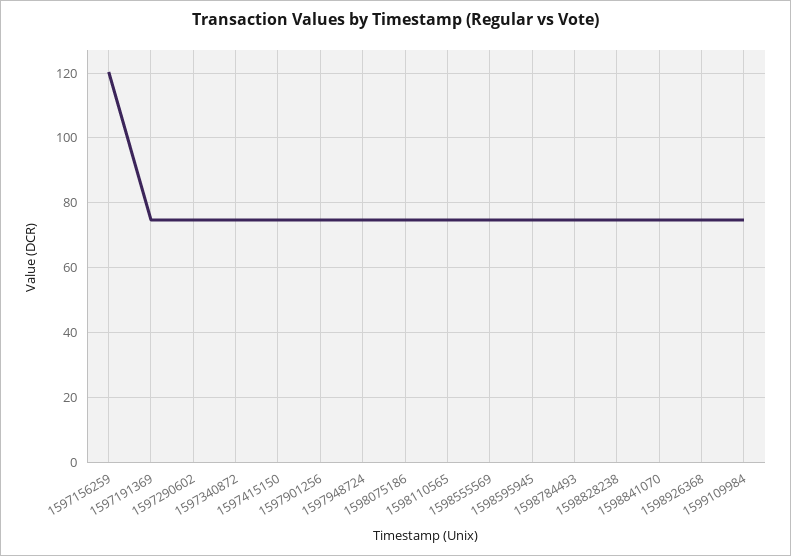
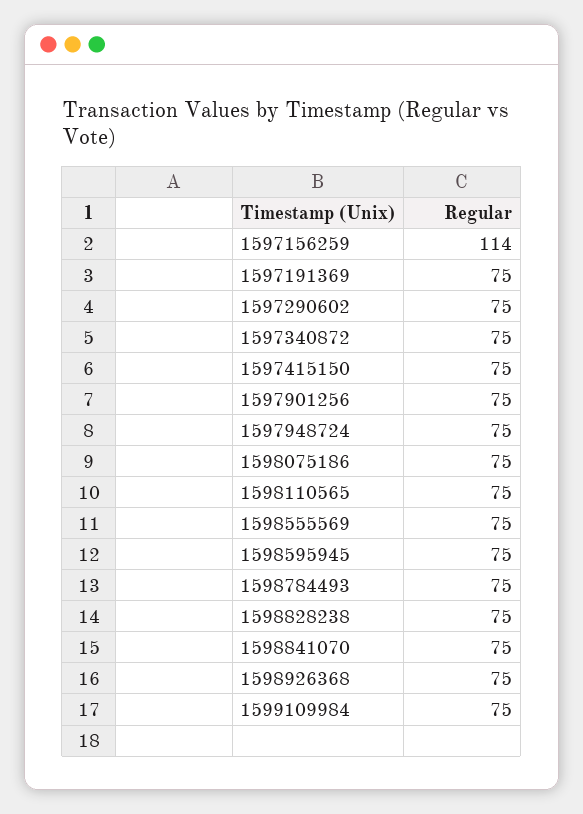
  {
-   "1597156259": 120,
+   "1597156259": 114,
    "1597191369": 75,
    "1597290602": 75,
    "1597340872": 75,
    "1597415150": 75,
    "1597901256": 75,
    "1597948724": 75,
    "1598075186": 75,
    "1598110565": 75,
    "1598555569": 75,
    "1598595945": 75,
    "1598784493": 75,
    "1598828238": 75,
    "1598841070": 75,
    "1598926368": 75,
    "1599109984": 75
  }

